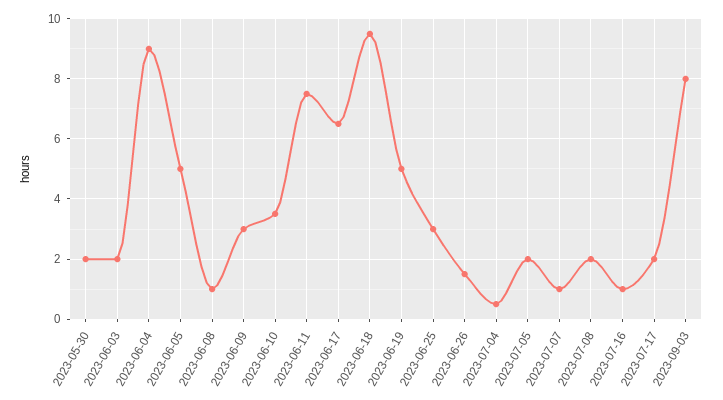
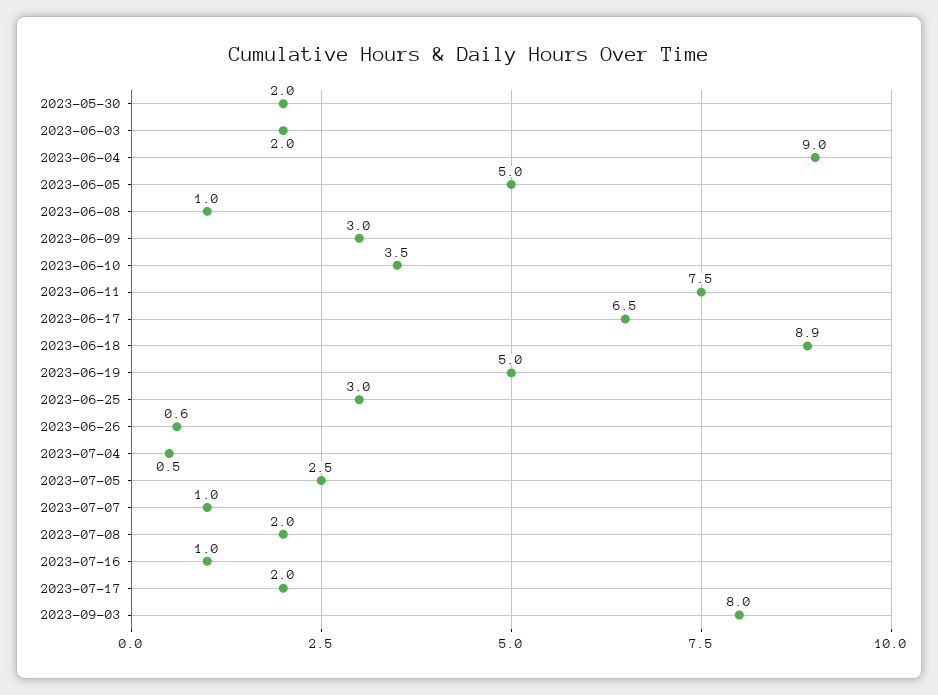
  {
    "2023-05-30": 2,
    "2023-06-03": 2,
    "2023-06-04": 9,
    "2023-06-05": 5,
    "2023-06-08": 1,
    "2023-06-09": 3,
    "2023-06-10": 3.5,
    "2023-06-11": 7.5,
    "2023-06-17": 6.5,
-   "2023-06-18": 9.5,
+   "2023-06-18": 8.9,
    "2023-06-19": 5,
    "2023-06-25": 3,
-   "2023-06-26": 1.5,
+   "2023-06-26": 0.6,
    "2023-07-04": 0.5,
-   "2023-07-05": 2,
+   "2023-07-05": 2.5,
    "2023-07-07": 1,
    "2023-07-08": 2,
    "2023-07-16": 1,
    "2023-07-17": 2,
    "2023-09-03": 8
  }

